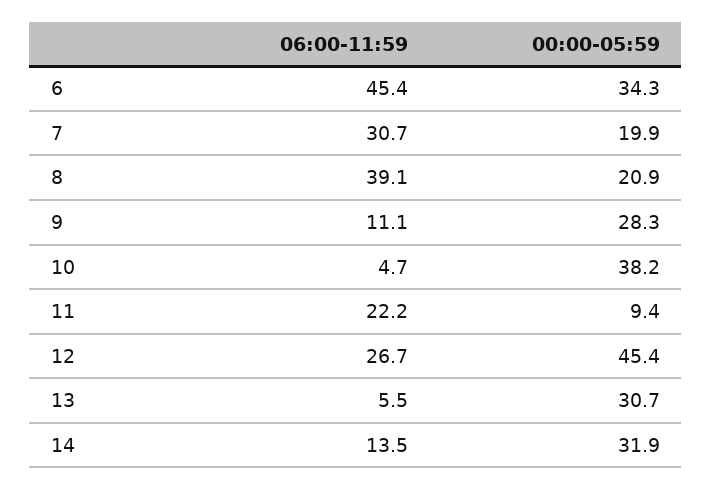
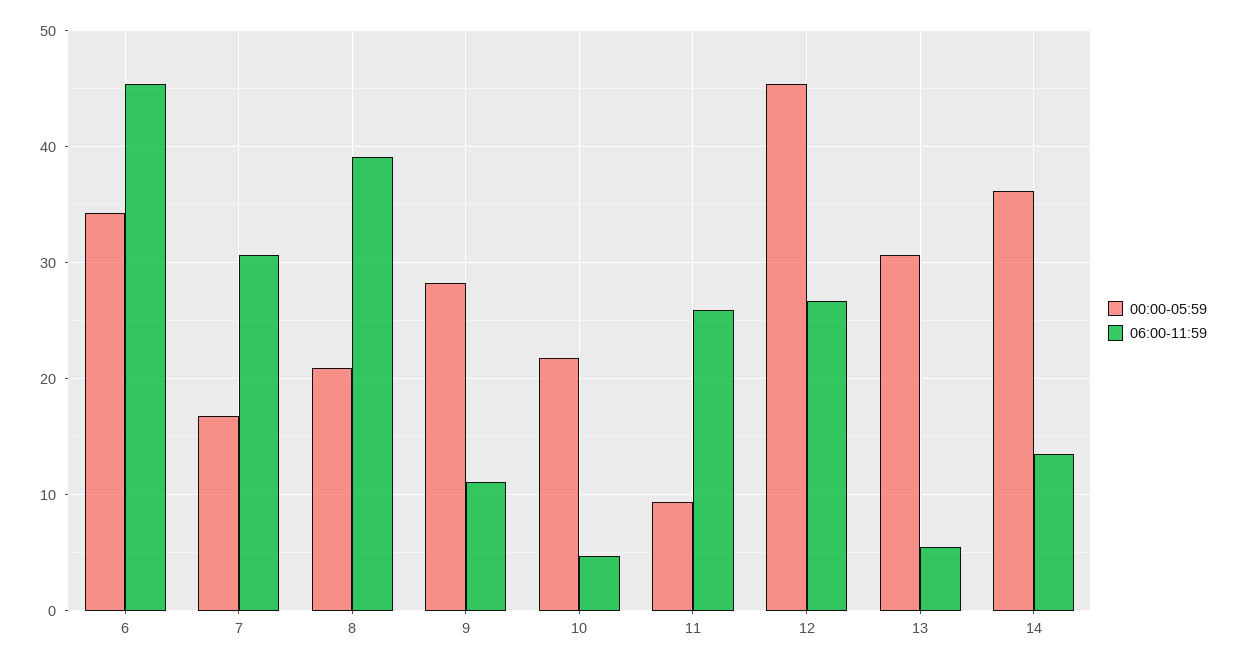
  {
    "06:00-11:59": {
      "6": 45.4,
      "7": 30.7,
      "8": 39.1,
      "9": 11.1,
      "10": 4.7,
-     "11": 22.2,
+     "11": 26,
      "12": 26.7,
      "13": 5.5,
      "14": 13.5
    },
    "00:00-05:59": {
      "6": 34.3,
-     "7": 19.9,
+     "7": 17,
      "8": 20.9,
      "9": 28.3,
-     "10": 38.2,
+     "10": 22,
      "11": 9.4,
      "12": 45.4,
      "13": 30.7,
-     "14": 31.9
+     "14": 36
    }
  }

